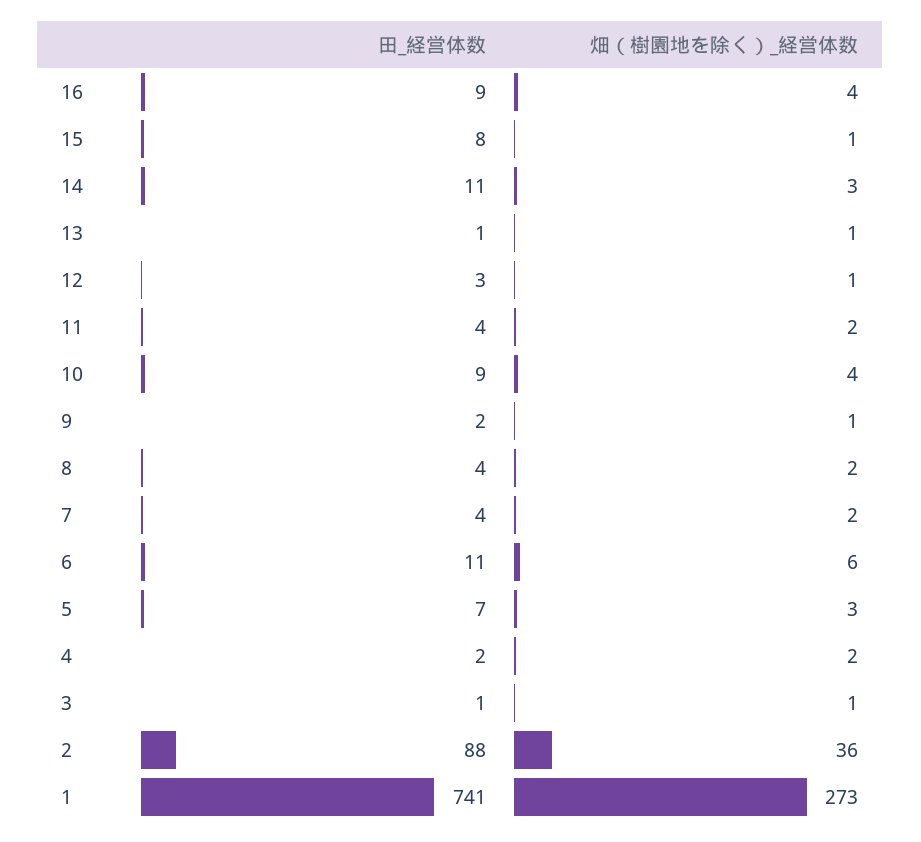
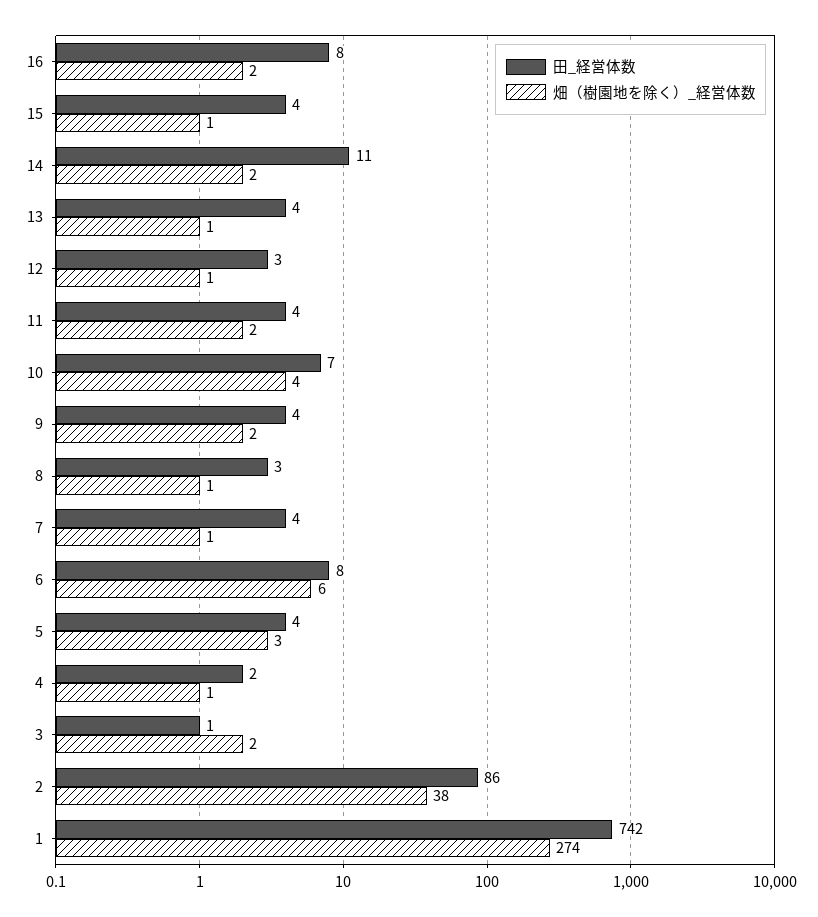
  {
    "田_経営体数": {
-     "16": 9,
+     "16": 8,
-     "15": 8,
+     "15": 4,
      "14": 11,
-     "13": 1,
+     "13": 4,
      "12": 3,
      "11": 4,
-     "10": 9,
+     "10": 7,
-     "9": 2,
+     "9": 4,
-     "8": 4,
+     "8": 3,
      "7": 4,
-     "6": 11,
+     "6": 8,
-     "5": 7,
+     "5": 4,
      "4": 2,
      "3": 1,
-     "2": 88,
+     "2": 86,
-     "1": 741
+     "1": 742
    },
    "畑（樹園地を除く）_経営体数": {
-     "16": 4,
+     "16": 2,
      "15": 1,
-     "14": 3,
+     "14": 2,
      "13": 1,
      "12": 1,
      "11": 2,
      "10": 4,
-     "9": 1,
+     "9": 2,
-     "8": 2,
+     "8": 1,
-     "7": 2,
+     "7": 1,
      "6": 6,
      "5": 3,
-     "4": 2,
+     "4": 1,
-     "3": 1,
+     "3": 2,
-     "2": 36,
+     "2": 38,
-     "1": 273
+     "1": 274
    }
  }

